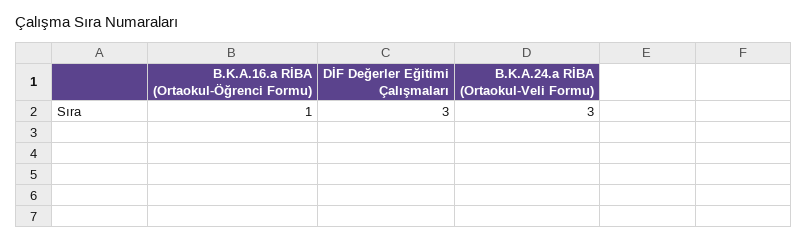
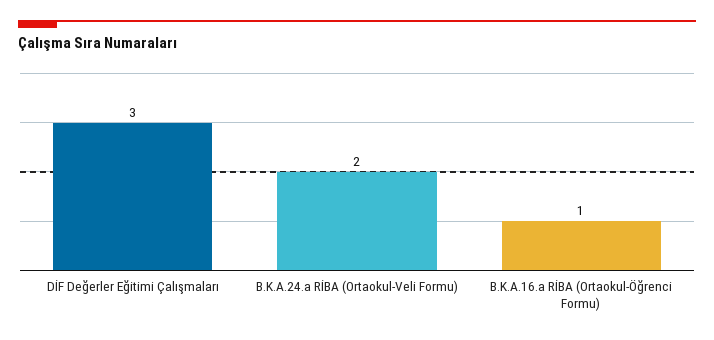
  {
    "B.K.A.16.a RİBA (Ortaokul-Öğrenci Formu)": 1,
    "DİF Değerler Eğitimi Çalışmaları": 3,
-   "B.K.A.24.a RİBA (Ortaokul-Veli Formu)": 3
+   "B.K.A.24.a RİBA (Ortaokul-Veli Formu)": 2
  }

